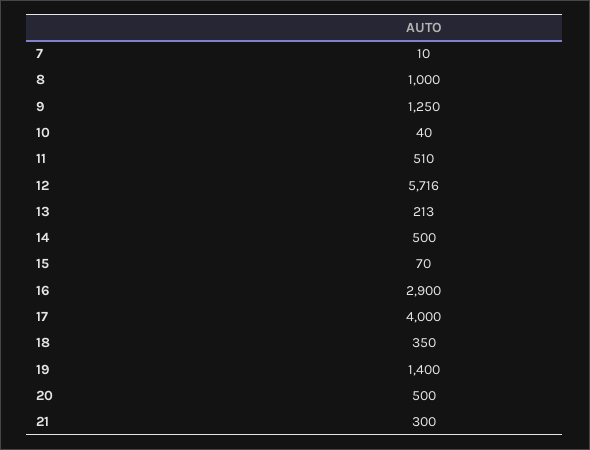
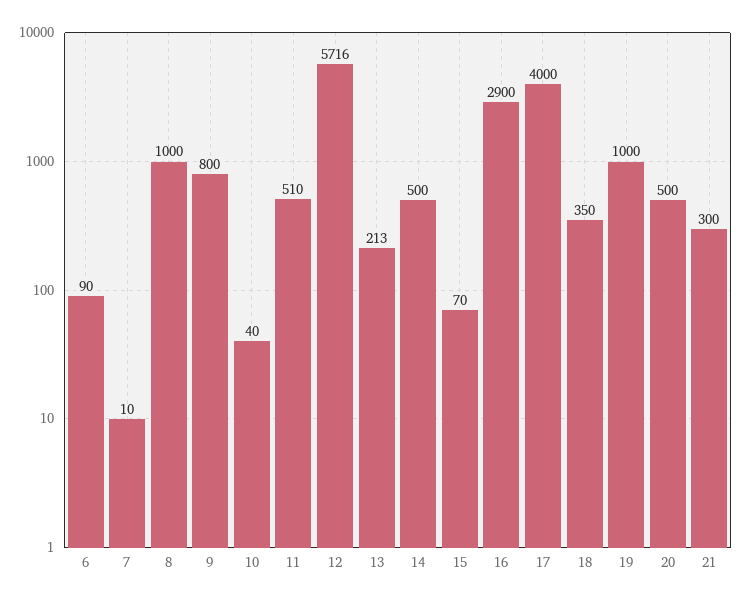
  {
    "7": 10,
    "8": 1000,
-   "9": 1250,
+   "9": 800,
    "10": 40,
    "11": 510,
    "12": 5716,
    "13": 213,
    "14": 500,
    "15": 70,
    "16": 2900,
    "17": 4000,
    "18": 350,
-   "19": 1400,
+   "19": 1000,
    "20": 500,
-   "21": 300
+   "21": 300,
+   "6": 90
  }

